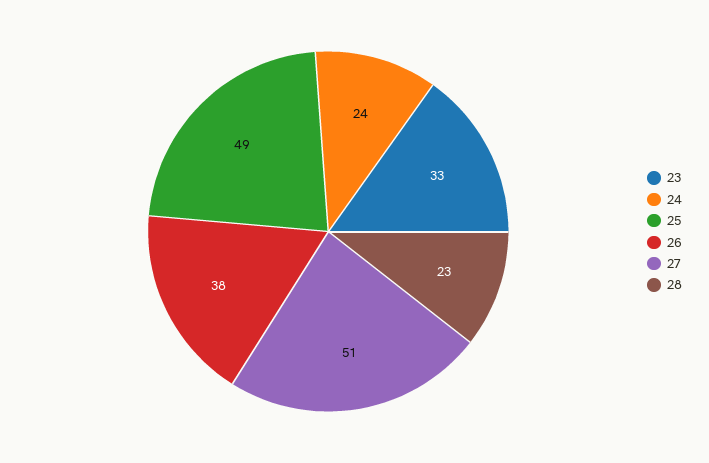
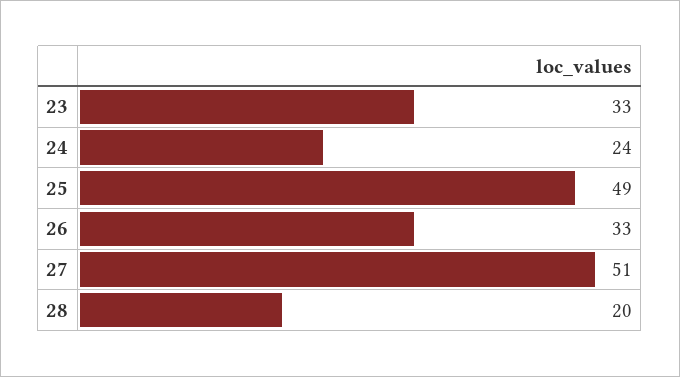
  {
    "23": 33,
    "24": 24,
    "25": 49,
-   "26": 38,
+   "26": 33,
    "27": 51,
-   "28": 23
+   "28": 20
  }

